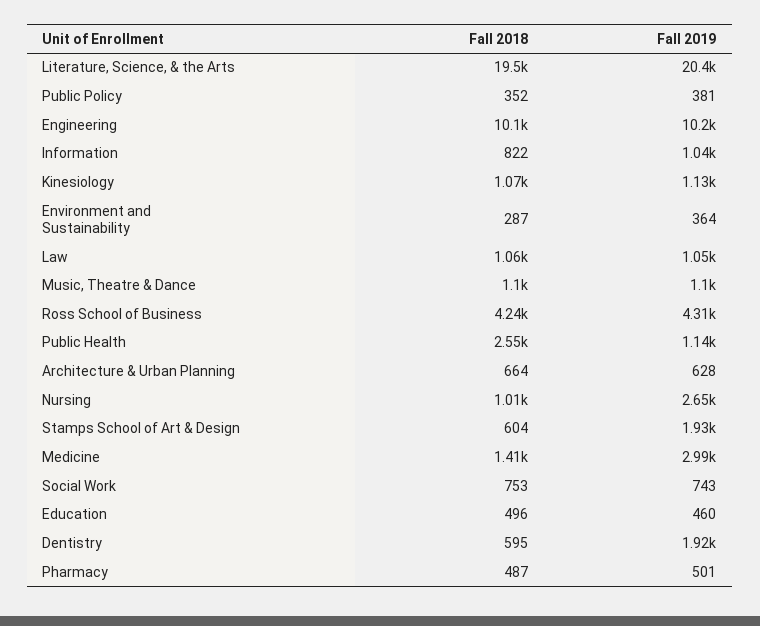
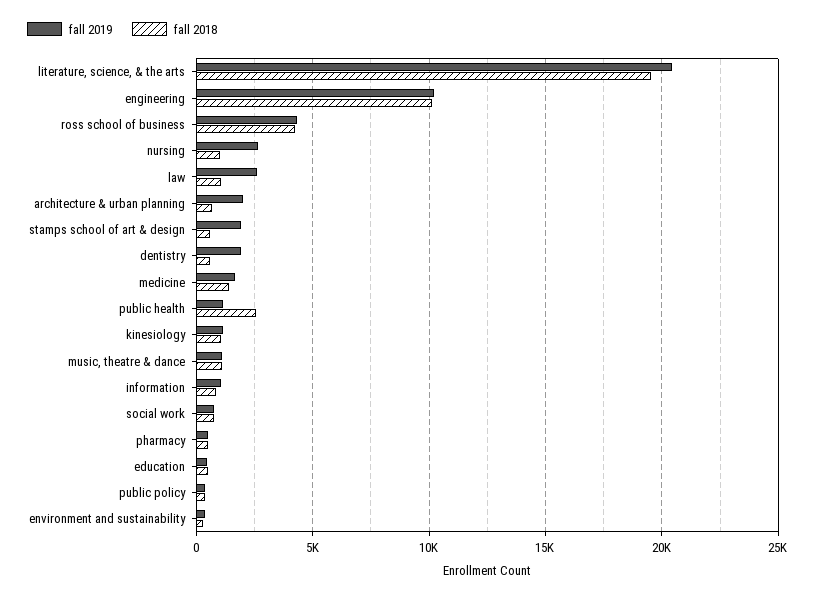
  {
    "Fall 2018": {
      "Literature, Science, & the Arts": 19500,
      "Public Policy": 352,
      "Engineering": 10100,
      "Information": 822,
      "Kinesiology": 1070,
      "Environment and Sustainability": 287,
      "Law": 1060,
      "Music, Theatre & Dance": 1100,
      "Ross School of Business": 4240,
      "Public Health": 2550,
      "Architecture & Urban Planning": 664,
      "Nursing": 1010,
      "Stamps School of Art & Design": 604,
      "Medicine": 1410,
      "Social Work": 753,
      "Education": 496,
      "Dentistry": 595,
      "Pharmacy": 487
    },
    "Fall 2019": {
      "Literature, Science, & the Arts": 20400,
      "Public Policy": 381,
      "Engineering": 10200,
      "Information": 1040,
      "Kinesiology": 1130,
      "Environment and Sustainability": 364,
-     "Law": 1050,
+     "Law": 2500,
      "Music, Theatre & Dance": 1100,
      "Ross School of Business": 4310,
      "Public Health": 1140,
-     "Architecture & Urban Planning": 628,
+     "Architecture & Urban Planning": 2000,
      "Nursing": 2650,
      "Stamps School of Art & Design": 1930,
-     "Medicine": 2990,
+     "Medicine": 1500,
      "Social Work": 743,
      "Education": 460,
      "Dentistry": 1920,
      "Pharmacy": 501
    }
  }

